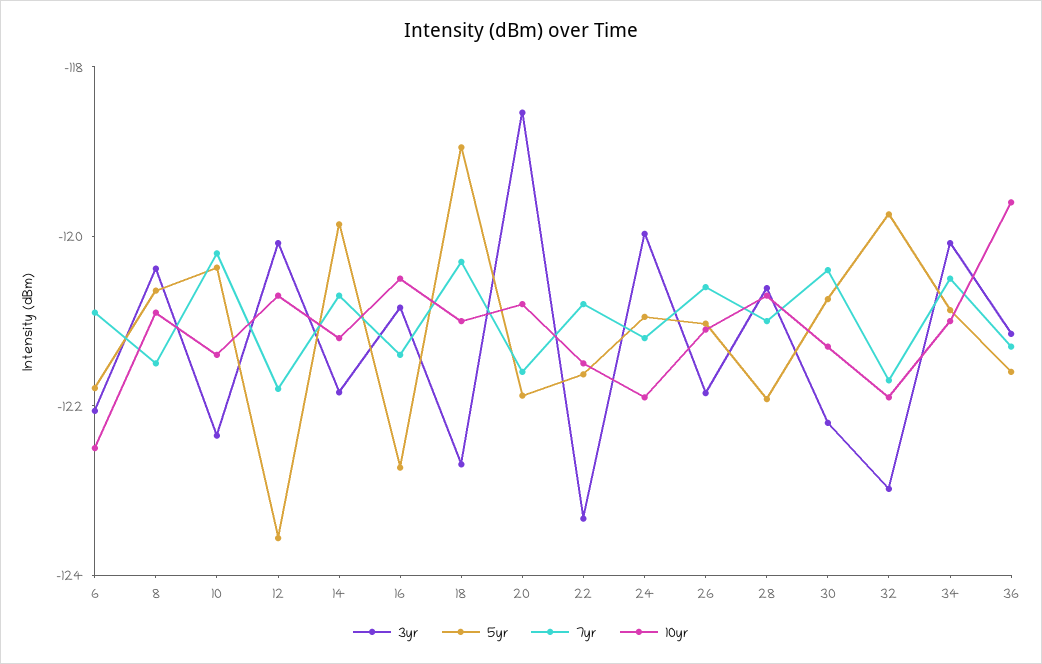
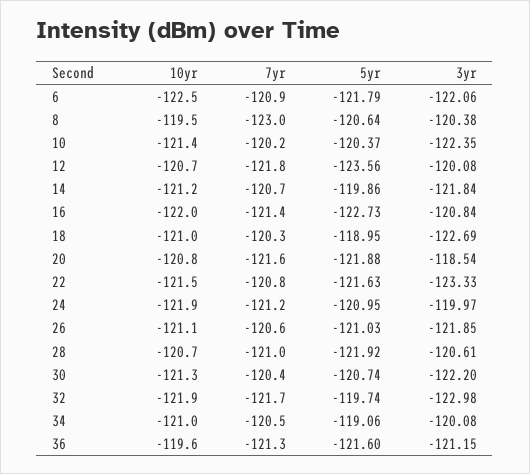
  {
    "3yr": {
      "6": -122.06,
      "8": -120.38,
      "10": -122.35,
      "12": -120.08,
      "14": -121.84,
      "16": -120.84,
      "18": -122.69,
      "20": -118.54,
      "22": -123.33,
      "24": -119.97,
      "26": -121.85,
      "28": -120.61,
      "30": -122.2,
      "32": -122.98,
      "34": -120.08,
      "36": -121.15
    },
    "5yr": {
      "6": -121.79,
      "8": -120.64,
      "10": -120.37,
      "12": -123.56,
      "14": -119.86,
      "16": -122.73,
      "18": -118.95,
      "20": -121.88,
      "22": -121.63,
      "24": -120.95,
      "26": -121.03,
      "28": -121.92,
      "30": -120.74,
      "32": -119.74,
-     "34": -121,
+     "34": -119.06,
      "36": -121.6
    },
    "7yr": {
      "6": -120.9,
-     "8": -121.5,
+     "8": -123,
      "10": -120.2,
      "12": -121.8,
      "14": -120.7,
      "16": -121.4,
      "18": -120.3,
      "20": -121.6,
      "22": -120.8,
      "24": -121.2,
      "26": -120.6,
      "28": -121,
      "30": -120.4,
      "32": -121.7,
      "34": -120.5,
      "36": -121.3
    },
    "10yr": {
      "6": -122.5,
-     "8": -121,
+     "8": -119.5,
      "10": -121.4,
      "12": -120.7,
      "14": -121.2,
-     "16": -120.5,
+     "16": -122,
      "18": -121,
      "20": -120.8,
      "22": -121.5,
      "24": -121.9,
      "26": -121.1,
      "28": -120.7,
      "30": -121.3,
      "32": -121.9,
      "34": -121,
      "36": -119.6
    }
  }

